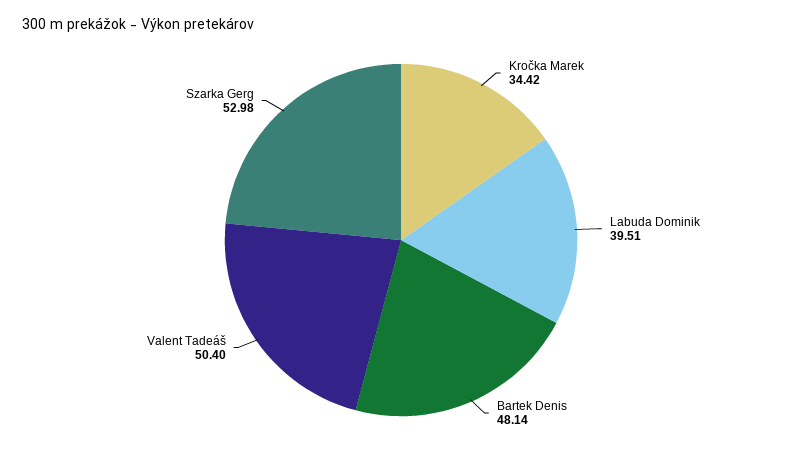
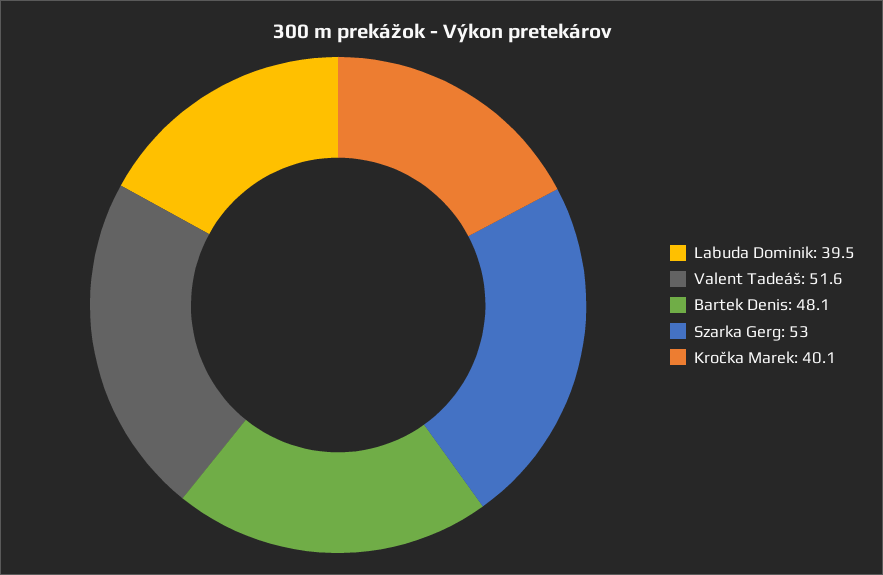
  {
-   "Kročka Marek": 34.42,
+   "Kročka Marek": 40.1,
    "Labuda Dominik": 39.51,
    "Bartek Denis": 48.14,
-   "Valent Tadeáš": 50.4,
+   "Valent Tadeáš": 51.6,
    "Szarka Gerg": 52.98
  }

